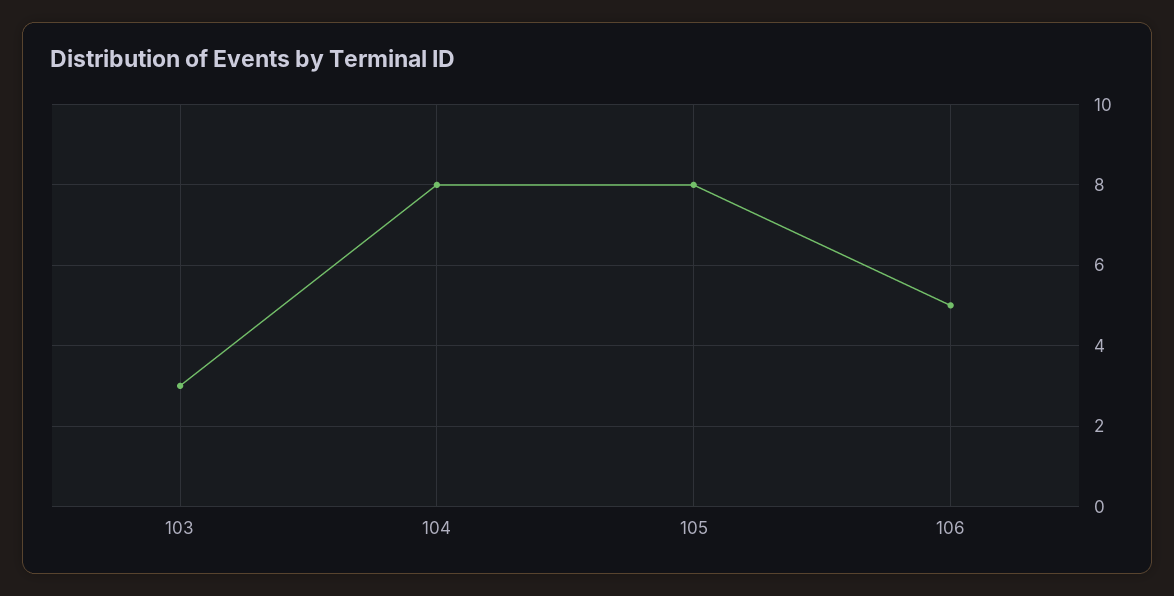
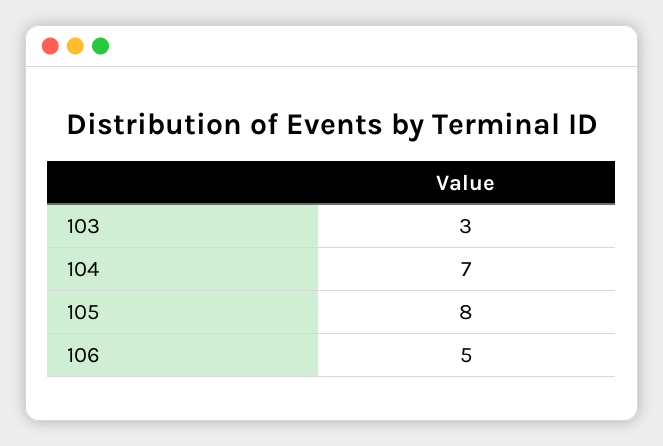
  {
    "103": 3,
-   "104": 8,
+   "104": 7,
    "105": 8,
    "106": 5
  }

